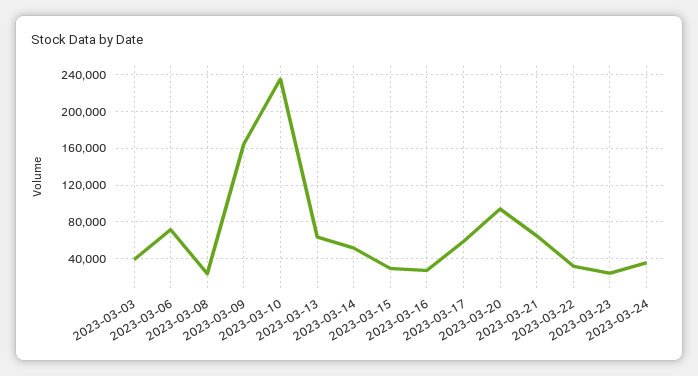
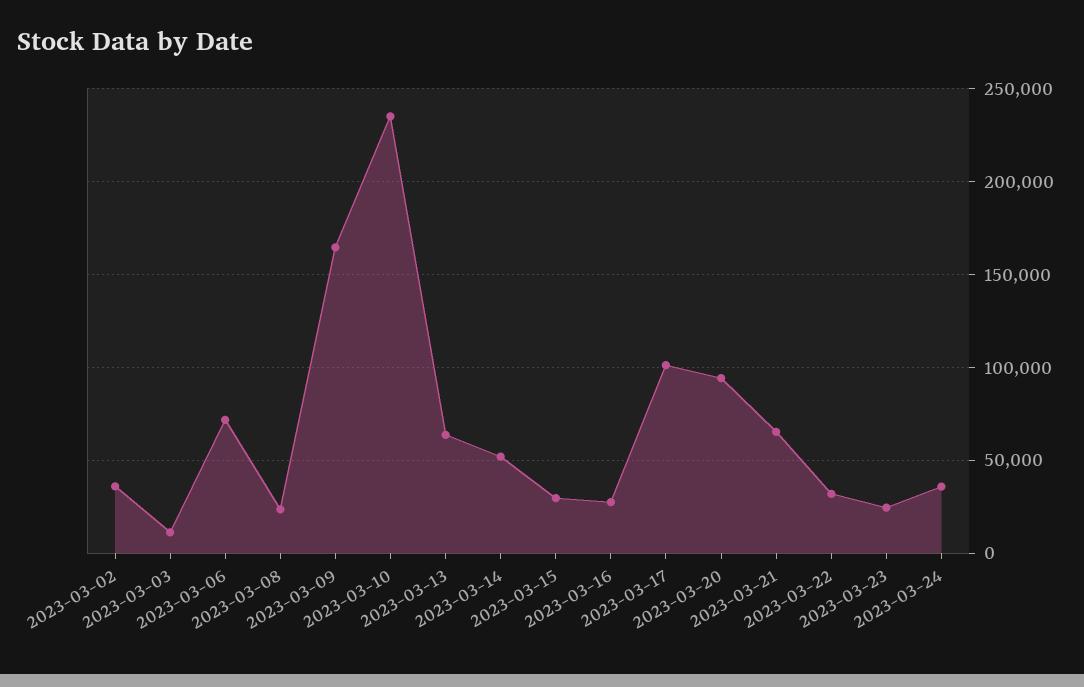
  {
-   "2023-03-03": 40000,
+   "2023-03-03": 10000,
    "2023-03-06": 70000,
    "2023-03-08": 25000,
    "2023-03-09": 165000,
    "2023-03-10": 235000,
    "2023-03-13": 65000,
    "2023-03-14": 50000,
    "2023-03-15": 30000,
    "2023-03-16": 25000,
-   "2023-03-17": 60000,
+   "2023-03-17": 100000,
    "2023-03-20": 95000,
    "2023-03-21": 65000,
    "2023-03-22": 30000,
    "2023-03-23": 25000,
-   "2023-03-24": 35000
+   "2023-03-24": 35000,
+   "2023-03-02": 35000
  }

